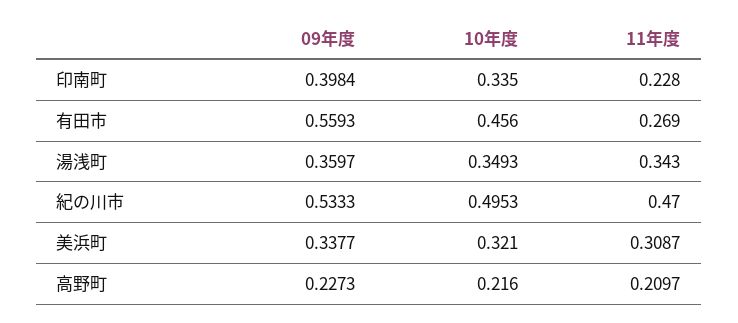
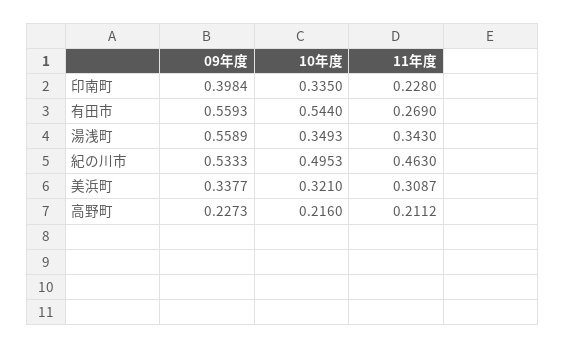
  {
    "09年度": {
      "印南町": 0.3984,
      "有田市": 0.5593,
-     "湯浅町": 0.3597,
+     "湯浅町": 0.5589,
      "紀の川市": 0.5333,
      "美浜町": 0.3377,
      "高野町": 0.2273
    },
    "10年度": {
      "印南町": 0.335,
-     "有田市": 0.456,
+     "有田市": 0.544,
      "湯浅町": 0.3493,
      "紀の川市": 0.4953,
      "美浜町": 0.321,
      "高野町": 0.216
    },
    "11年度": {
      "印南町": 0.228,
      "有田市": 0.269,
      "湯浅町": 0.343,
-     "紀の川市": 0.47,
+     "紀の川市": 0.463,
      "美浜町": 0.3087,
-     "高野町": 0.2097
+     "高野町": 0.2112
    }
  }

